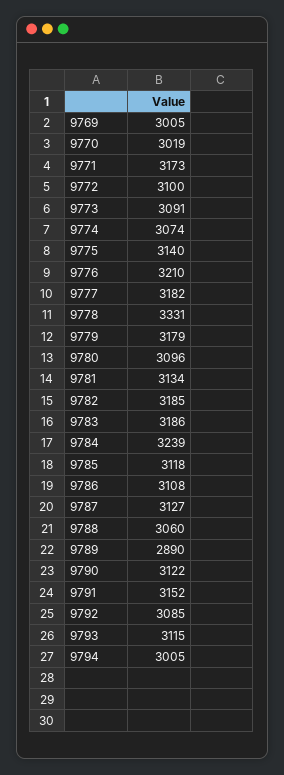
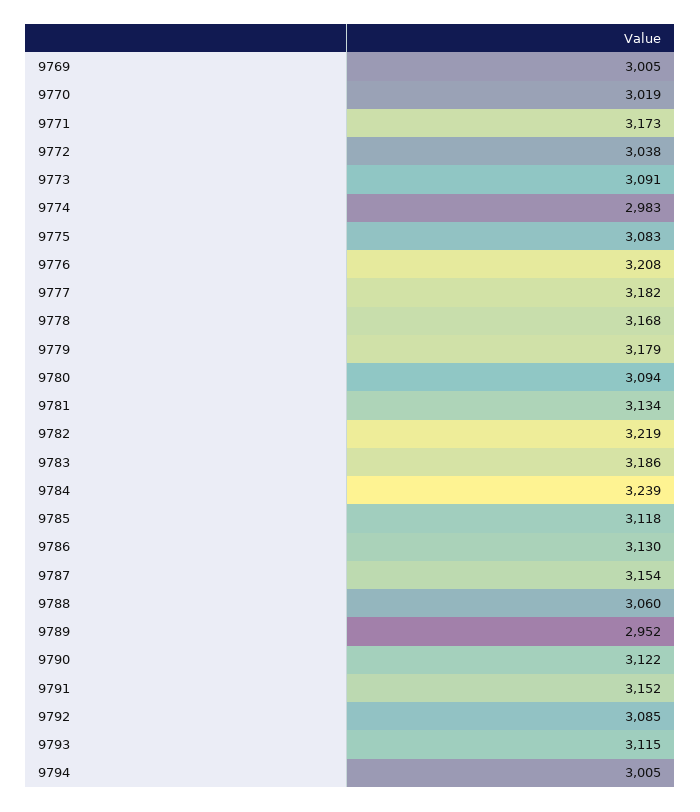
  {
    "9769": 3005,
    "9770": 3019,
    "9771": 3173,
-   "9772": 3100,
+   "9772": 3038,
    "9773": 3091,
-   "9774": 3074,
+   "9774": 2983,
-   "9775": 3140,
+   "9775": 3083,
-   "9776": 3210,
+   "9776": 3208,
    "9777": 3182,
-   "9778": 3331,
+   "9778": 3168,
    "9779": 3179,
-   "9780": 3096,
+   "9780": 3094,
    "9781": 3134,
-   "9782": 3185,
+   "9782": 3219,
    "9783": 3186,
    "9784": 3239,
    "9785": 3118,
-   "9786": 3108,
+   "9786": 3130,
-   "9787": 3127,
+   "9787": 3154,
    "9788": 3060,
-   "9789": 2890,
+   "9789": 2952,
    "9790": 3122,
    "9791": 3152,
    "9792": 3085,
    "9793": 3115,
    "9794": 3005
  }

